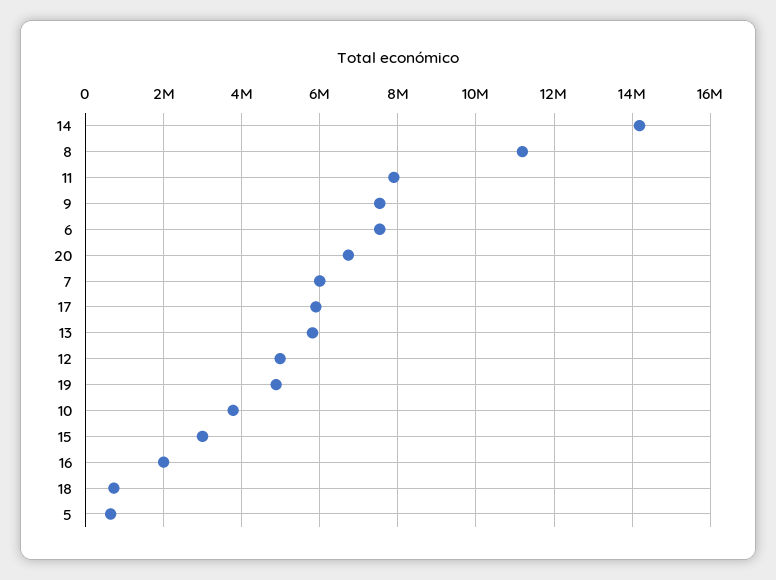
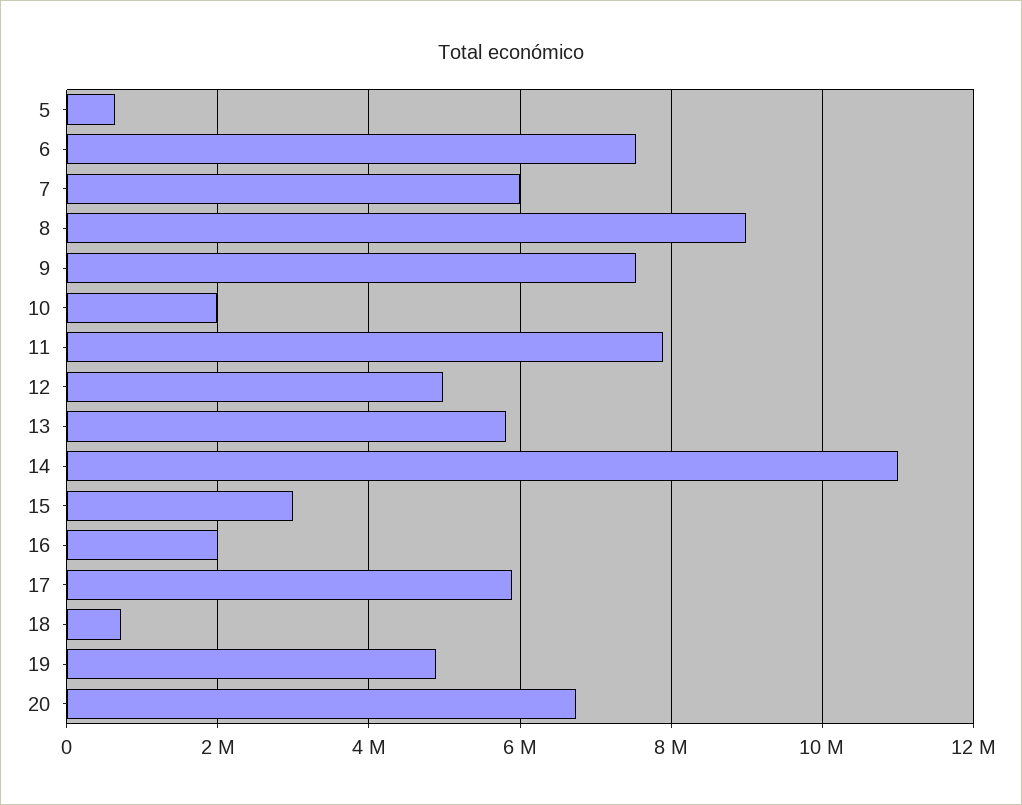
  {
-   "14": 14200000,
+   "14": 11000000,
-   "8": 11200000,
+   "8": 9000000,
    "11": 7800000,
    "9": 7600000,
    "6": 7600000,
    "20": 6800000,
    "7": 6000000,
    "17": 5800000,
    "13": 5800000,
    "12": 5000000,
    "19": 4800000,
-   "10": 3800000,
+   "10": 2000000,
    "15": 3000000,
    "16": 2000000,
    "18": 800000,
    "5": 600000
  }

